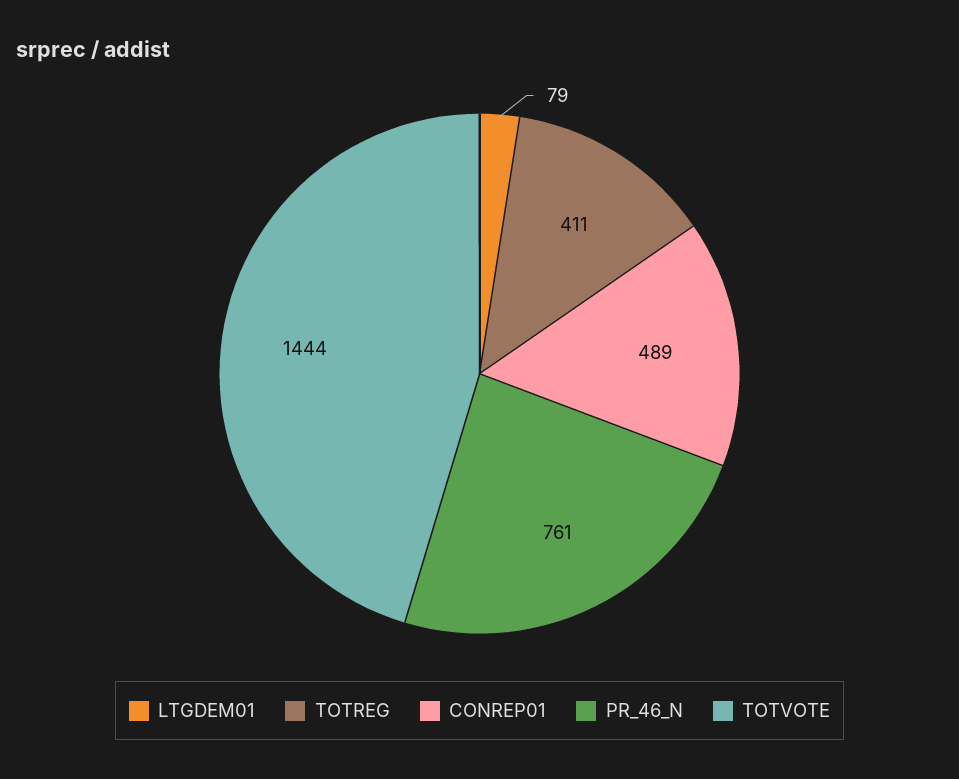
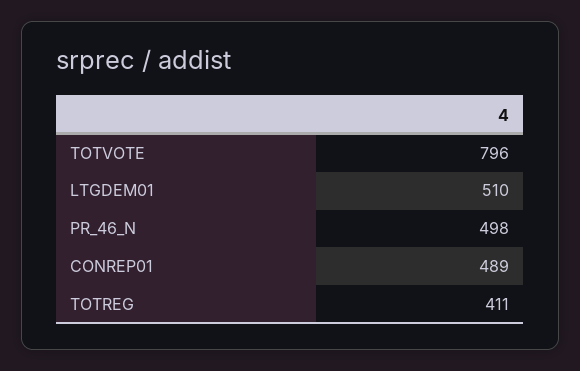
  {
-   "LTGDEM01": 79,
+   "LTGDEM01": 510,
    "TOTREG": 411,
    "CONREP01": 489,
-   "PR_46_N": 761,
+   "PR_46_N": 498,
-   "TOTVOTE": 1444
+   "TOTVOTE": 796
  }

